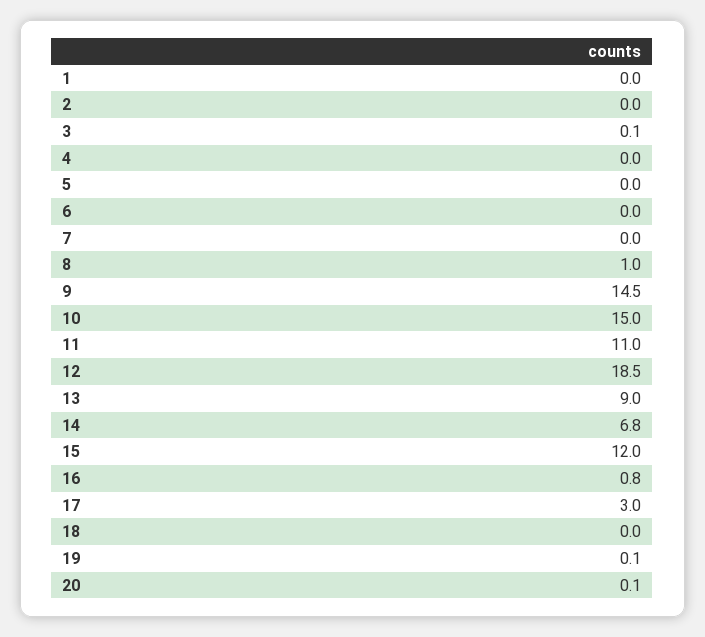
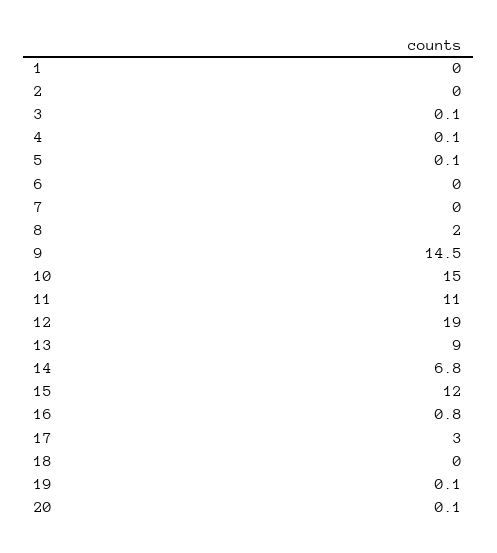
  {
    "1": 0,
    "2": 0,
    "3": 0.1,
-   "4": 0,
+   "4": 0.1,
-   "5": 0,
+   "5": 0.1,
    "6": 0,
    "7": 0,
-   "8": 1,
+   "8": 2,
    "9": 14.5,
    "10": 15,
    "11": 11,
-   "12": 18.5,
+   "12": 19,
    "13": 9,
    "14": 6.8,
    "15": 12,
    "16": 0.8,
    "17": 3,
    "18": 0,
    "19": 0.1,
    "20": 0.1
  }

